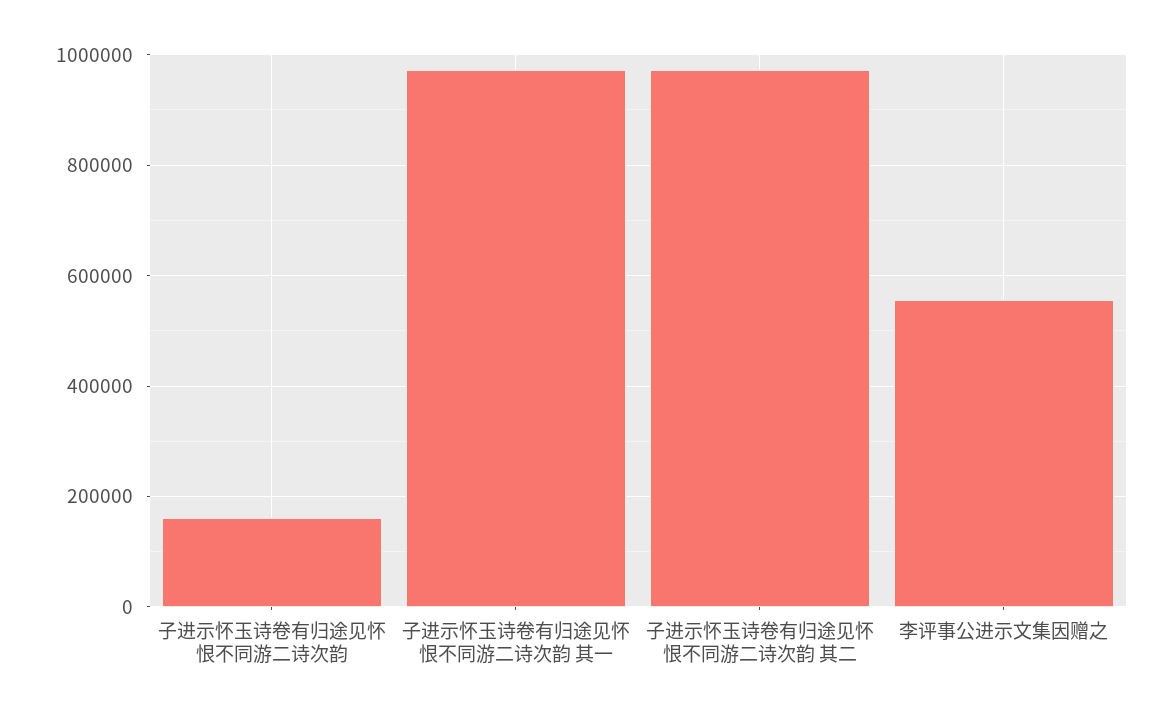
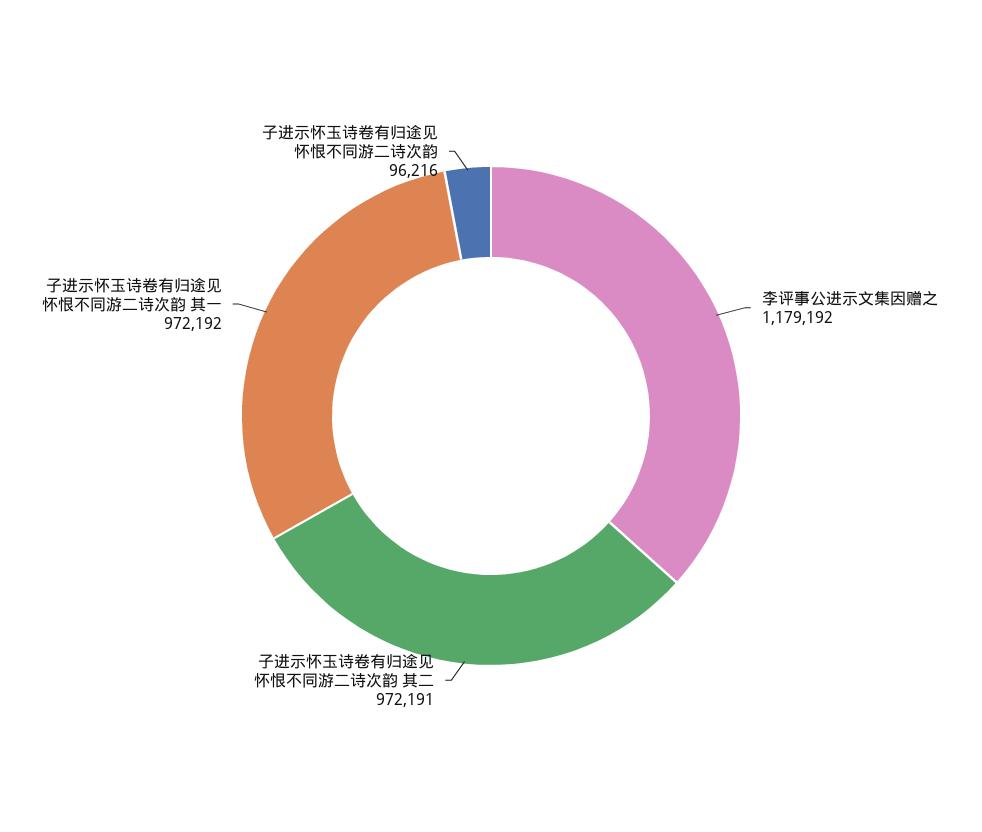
  {
-   "子进示怀玉诗卷有归途见怀恨不同游二诗次韵": 160000,
+   "子进示怀玉诗卷有归途见怀恨不同游二诗次韵": 96216,
    "子进示怀玉诗卷有归途见怀恨不同游二诗次韵 其一": 972192,
    "子进示怀玉诗卷有归途见怀恨不同游二诗次韵 其二": 972191,
-   "李评事公进示文集因赠之": 560000
+   "李评事公进示文集因赠之": 1179192
  }

